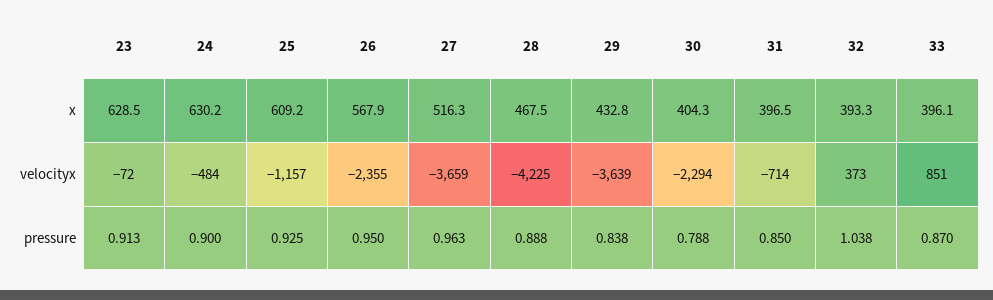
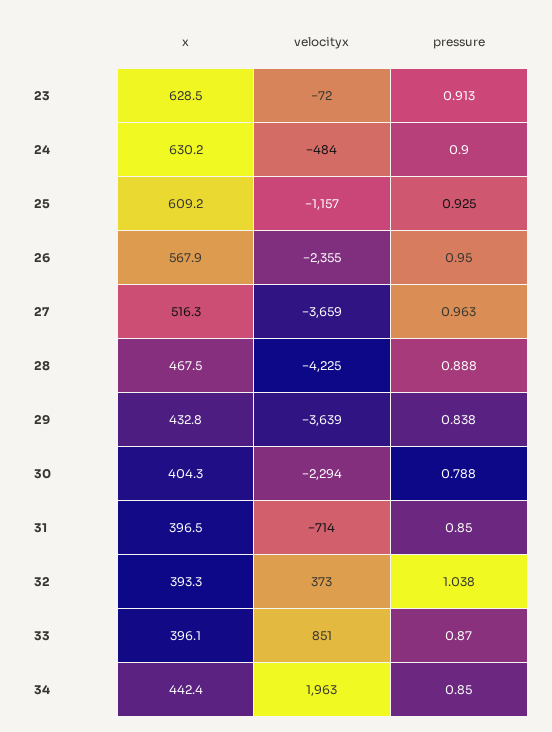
  {
    "23": {
      "x": 628.5,
      "velocityx": -72,
      "pressure": 0.913
    },
    "24": {
      "x": 630.2,
      "velocityx": -484,
      "pressure": 0.9
    },
    "25": {
      "x": 609.2,
      "velocityx": -1157,
      "pressure": 0.925
    },
    "26": {
      "x": 567.9,
      "velocityx": -2355,
      "pressure": 0.95
    },
    "27": {
      "x": 516.3,
      "velocityx": -3659,
      "pressure": 0.963
    },
    "28": {
      "x": 467.5,
      "velocityx": -4225,
      "pressure": 0.888
    },
    "29": {
      "x": 432.8,
      "velocityx": -3639,
      "pressure": 0.838
    },
    "30": {
      "x": 404.3,
      "velocityx": -2294,
      "pressure": 0.788
    },
    "31": {
      "x": 396.5,
      "velocityx": -714,
      "pressure": 0.85
    },
    "32": {
      "x": 393.3,
      "velocityx": 373,
      "pressure": 1.038
    },
    "33": {
      "x": 396.1,
      "velocityx": 851,
      "pressure": 0.87
-   }
+   },
+   "34": {
+     "x": 442.4,
+     "velocityx": 1963,
+     "pressure": 0.85
+   }
  }

